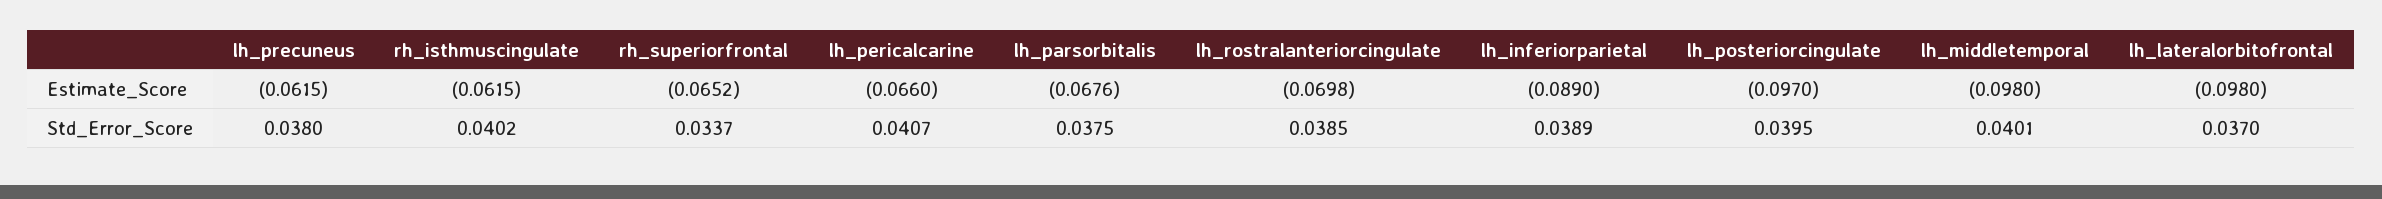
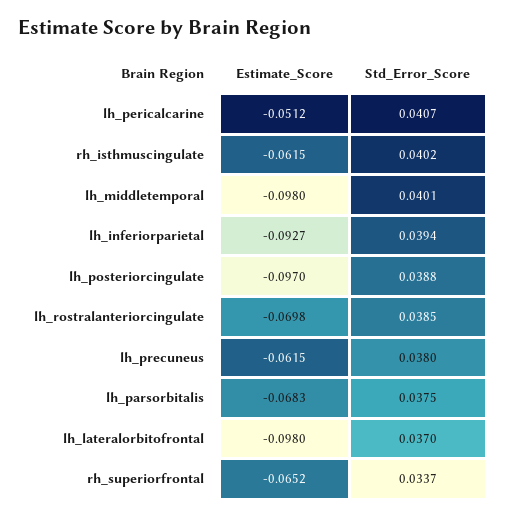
  {
    "lh_precuneus": {
      "Estimate_Score": -0.0615,
      "Std_Error_Score": 0.038
    },
    "rh_isthmuscingulate": {
      "Estimate_Score": -0.0615,
      "Std_Error_Score": 0.0402
    },
    "rh_superiorfrontal": {
      "Estimate_Score": -0.0652,
      "Std_Error_Score": 0.0337
    },
    "lh_pericalcarine": {
-     "Estimate_Score": -0.066,
+     "Estimate_Score": -0.0512,
      "Std_Error_Score": 0.0407
    },
    "lh_parsorbitalis": {
-     "Estimate_Score": -0.0676,
+     "Estimate_Score": -0.0683,
      "Std_Error_Score": 0.0375
    },
    "lh_rostralanteriorcingulate": {
      "Estimate_Score": -0.0698,
      "Std_Error_Score": 0.0385
    },
    "lh_inferiorparietal": {
-     "Estimate_Score": -0.089,
+     "Estimate_Score": -0.0927,
-     "Std_Error_Score": 0.0389
+     "Std_Error_Score": 0.0394
    },
    "lh_posteriorcingulate": {
      "Estimate_Score": -0.097,
-     "Std_Error_Score": 0.0395
+     "Std_Error_Score": 0.0388
    },
    "lh_middletemporal": {
      "Estimate_Score": -0.098,
      "Std_Error_Score": 0.0401
    },
    "lh_lateralorbitofrontal": {
      "Estimate_Score": -0.098,
      "Std_Error_Score": 0.037
    }
  }

